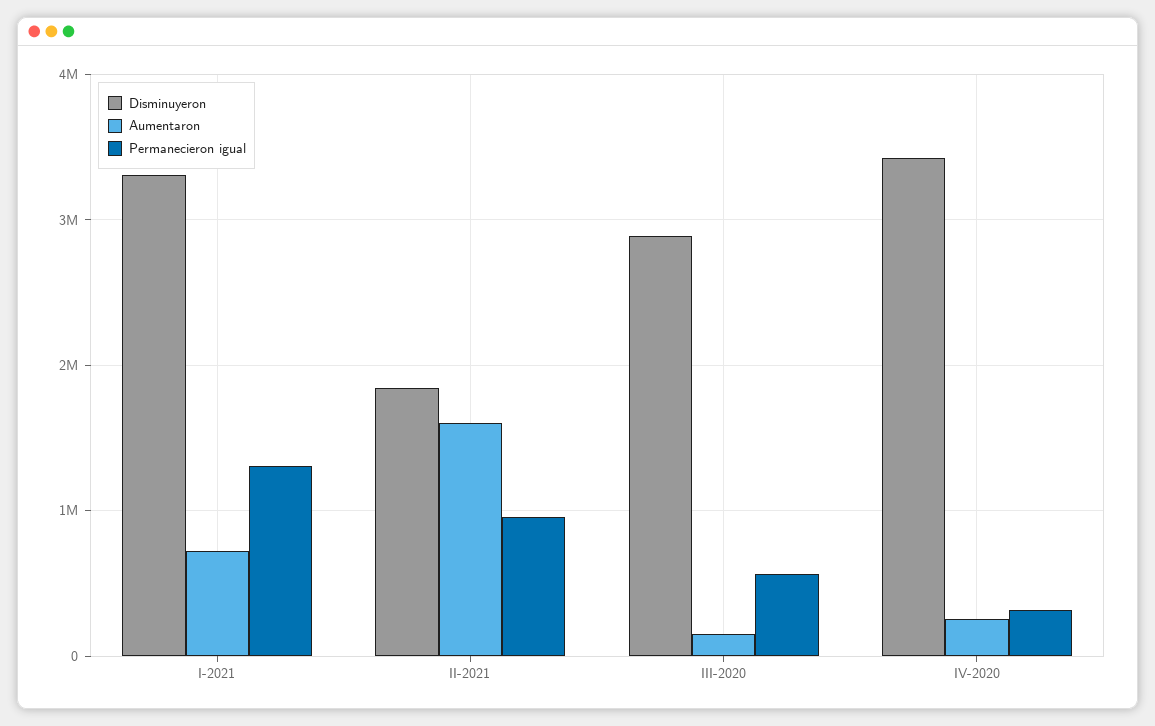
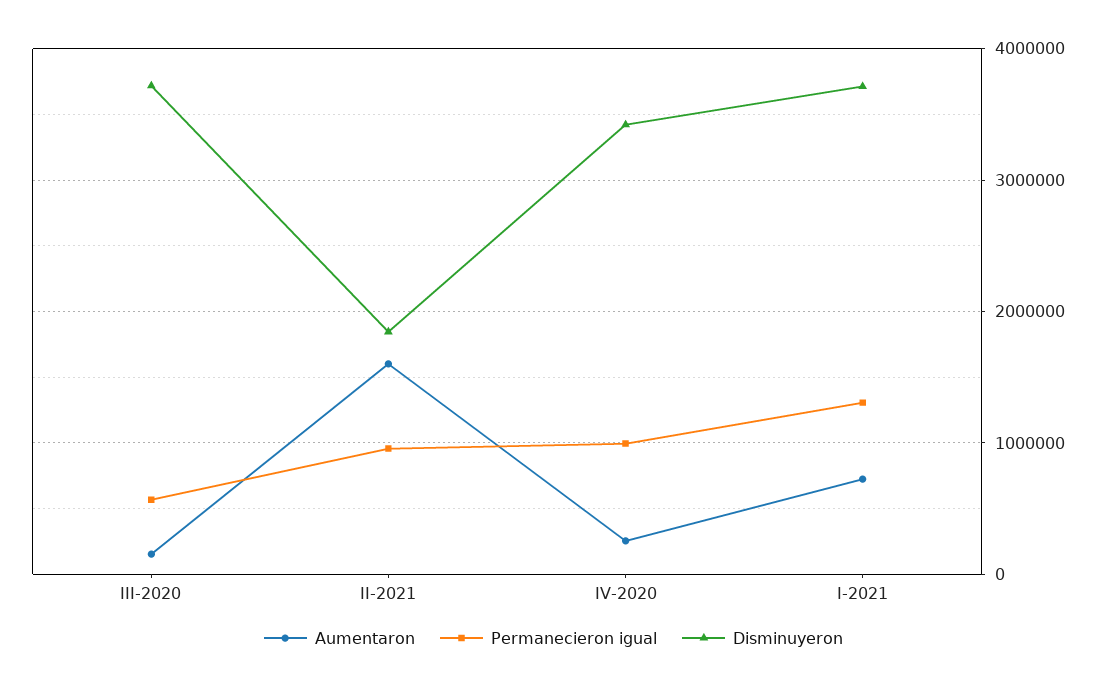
  {
    "Disminuyeron": {
-     "I-2021": 3300000,
+     "I-2021": 3700000,
      "II-2021": 1800000,
-     "III-2020": 2900000,
+     "III-2020": 3700000,
      "IV-2020": 3400000
    },
    "Aumentaron": {
      "I-2021": 700000,
      "II-2021": 1600000,
      "III-2020": 200000,
      "IV-2020": 300000
    },
    "Permanecieron igual": {
      "I-2021": 1300000,
      "II-2021": 1000000,
      "III-2020": 600000,
-     "IV-2020": 300000
+     "IV-2020": 1000000
    }
  }

